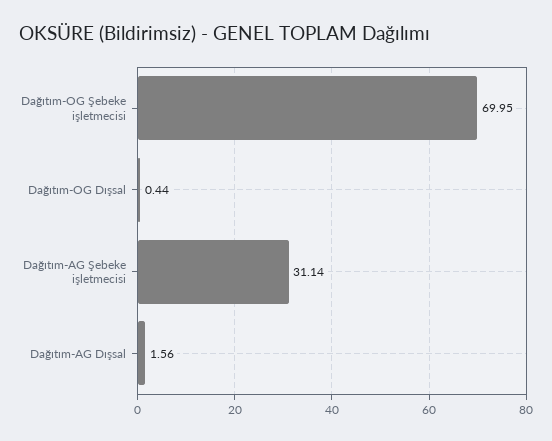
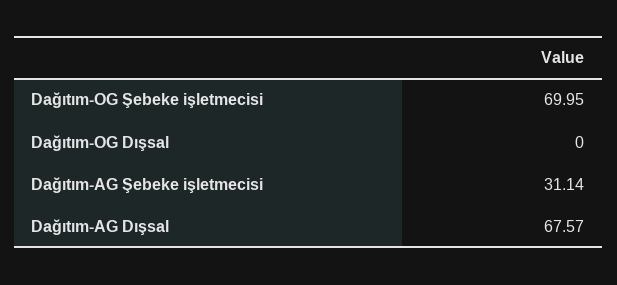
  {
    "Dağıtım-OG Şebeke işletmecisi": 69.95,
-   "Dağıtım-OG Dışsal": 0.44,
+   "Dağıtım-OG Dışsal": 0,
    "Dağıtım-AG Şebeke işletmecisi": 31.14,
-   "Dağıtım-AG Dışsal": 1.56
+   "Dağıtım-AG Dışsal": 67.57
  }

